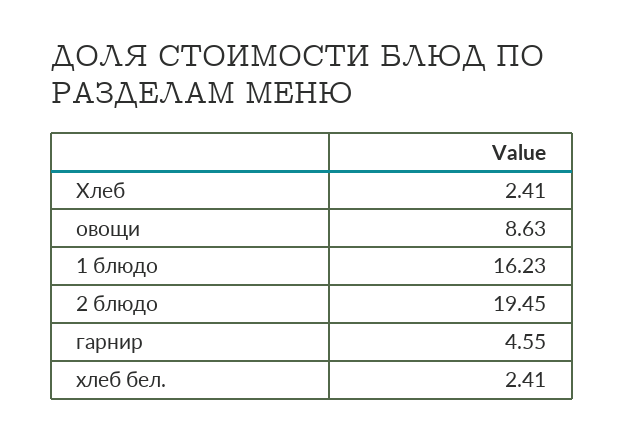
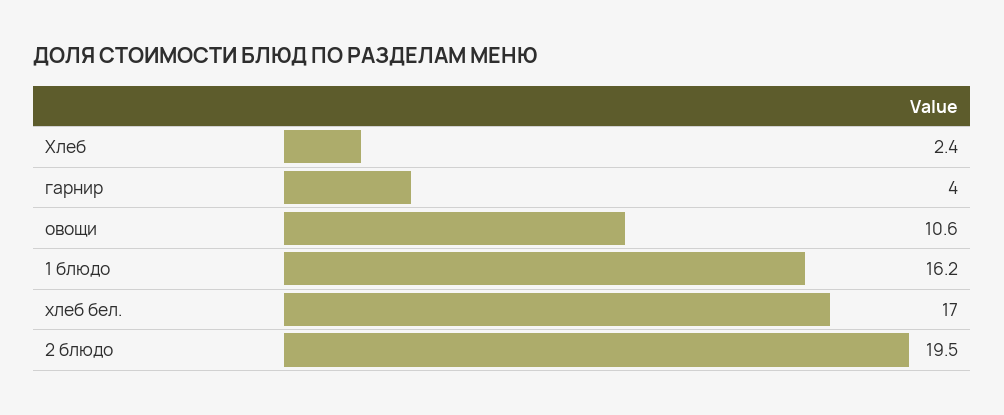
  {
    "Хлеб": 2.41,
-   "овощи": 8.63,
+   "овощи": 10.6,
    "1 блюдо": 16.23,
    "2 блюдо": 19.45,
-   "гарнир": 4.55,
+   "гарнир": 4,
-   "хлеб бел.": 2.41
+   "хлеб бел.": 17
  }

